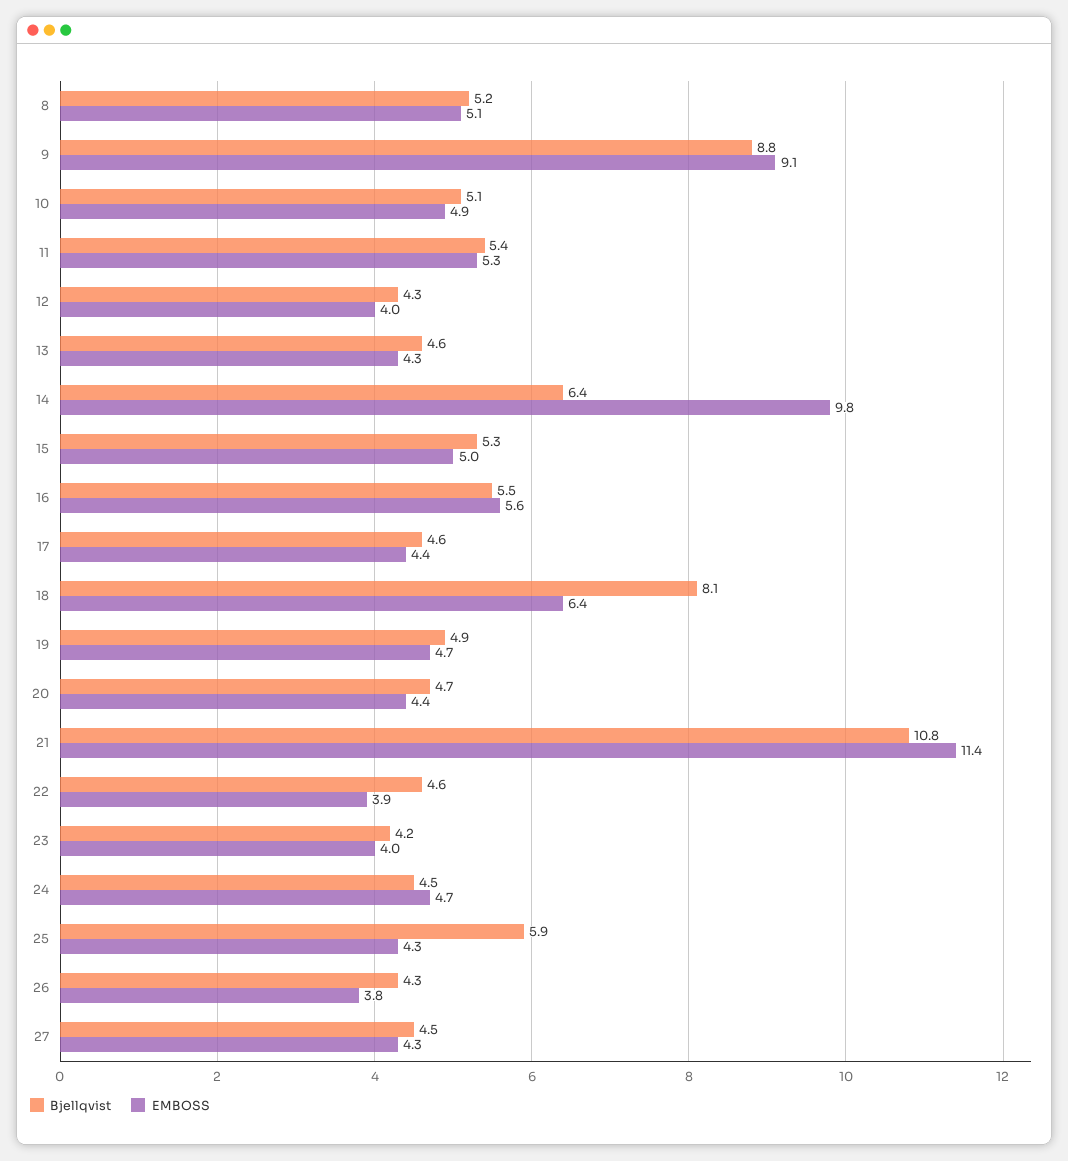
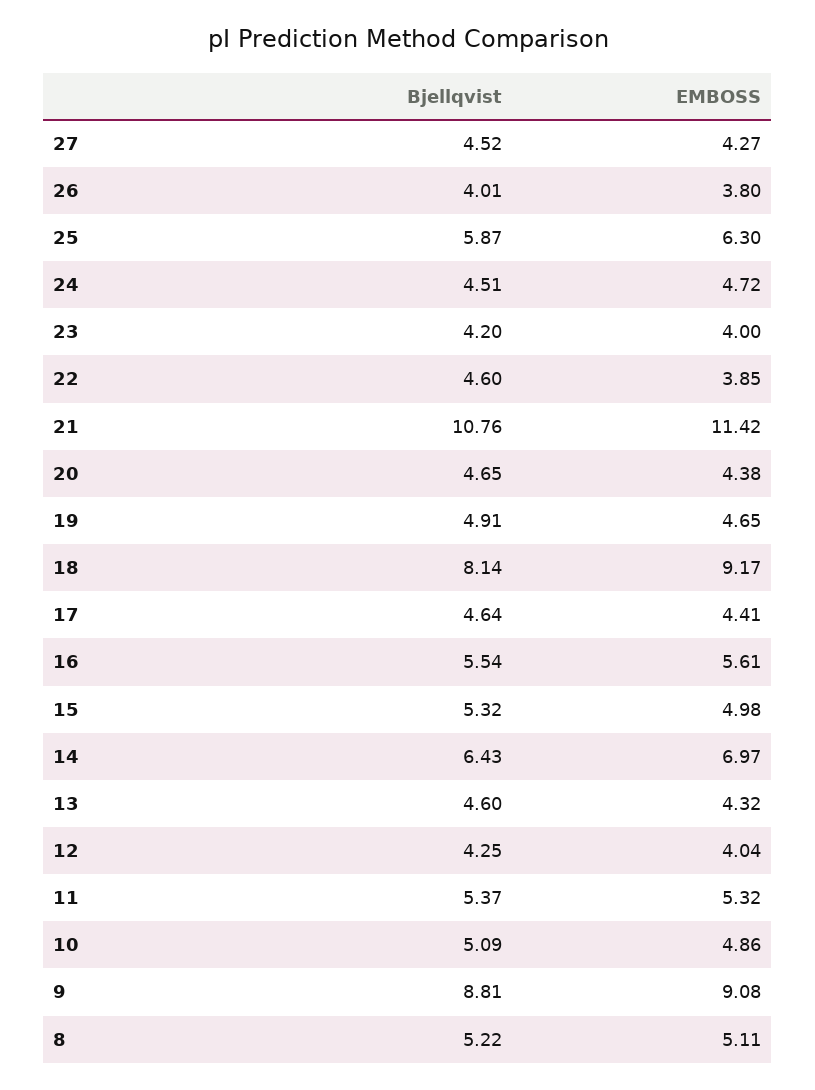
  {
    "Bjellqvist": {
      "8": 5.22,
      "9": 8.81,
      "10": 5.09,
      "11": 5.37,
      "12": 4.25,
      "13": 4.6,
      "14": 6.43,
      "15": 5.32,
      "16": 5.54,
      "17": 4.64,
      "18": 8.14,
      "19": 4.91,
      "20": 4.65,
      "21": 10.76,
      "22": 4.6,
      "23": 4.2,
      "24": 4.51,
      "25": 5.87,
-     "26": 4.3,
+     "26": 4.01,
      "27": 4.52
    },
    "EMBOSS": {
      "8": 5.11,
      "9": 9.08,
      "10": 4.86,
      "11": 5.32,
      "12": 4.04,
      "13": 4.32,
-     "14": 9.8,
+     "14": 6.97,
      "15": 4.98,
      "16": 5.61,
      "17": 4.41,
-     "18": 6.4,
+     "18": 9.17,
      "19": 4.65,
      "20": 4.38,
      "21": 11.42,
      "22": 3.85,
      "23": 4,
      "24": 4.72,
-     "25": 4.3,
+     "25": 6.3,
      "26": 3.8,
      "27": 4.27
    }
  }

